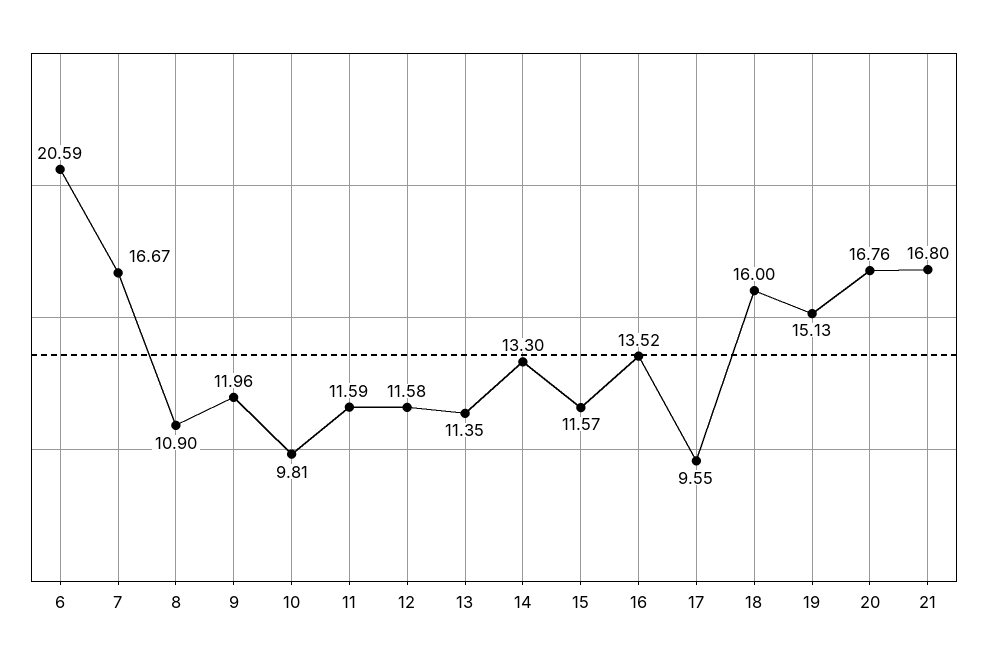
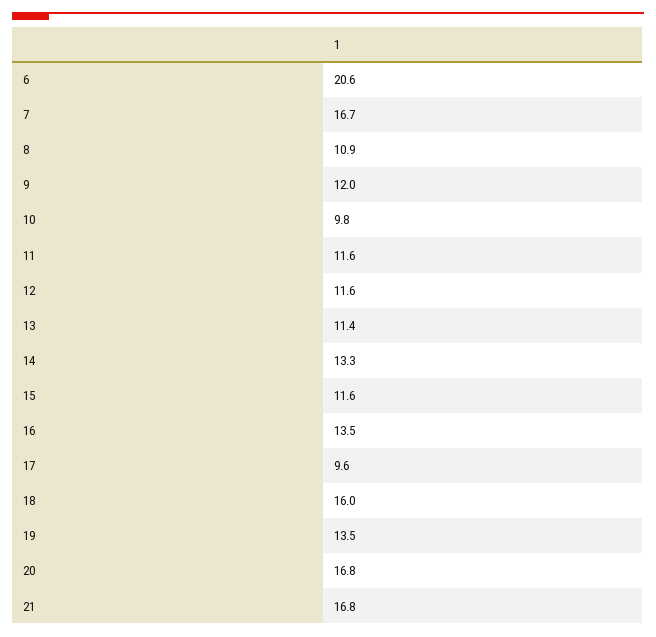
  {
    "6": 20.59,
    "7": 16.67,
    "8": 10.9,
    "9": 11.96,
    "10": 9.81,
    "11": 11.59,
    "12": 11.58,
    "13": 11.35,
    "14": 13.3,
    "15": 11.57,
    "16": 13.52,
    "17": 9.55,
    "18": 16,
-   "19": 15.13,
+   "19": 13.5,
    "20": 16.76,
    "21": 16.8
  }

